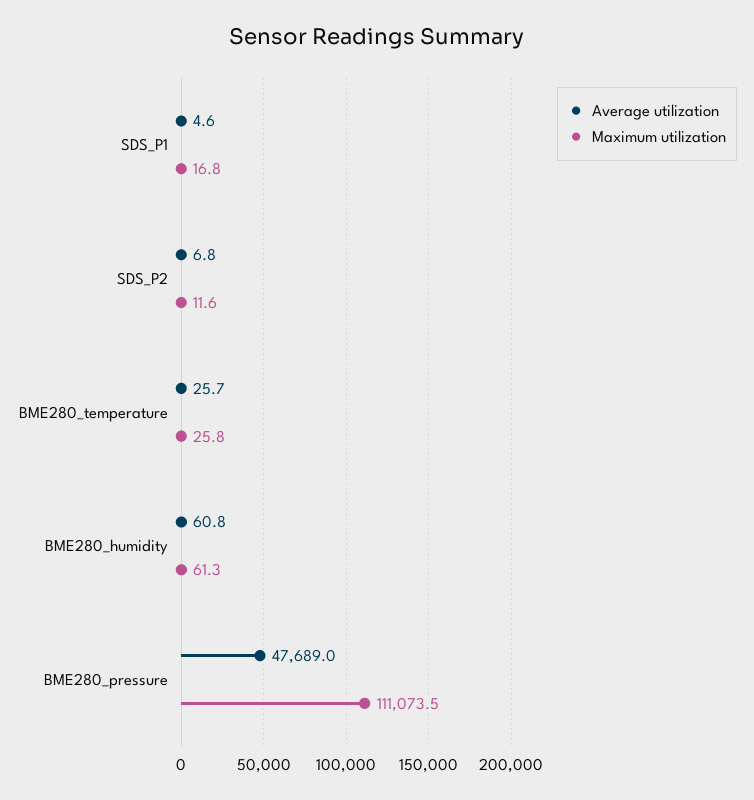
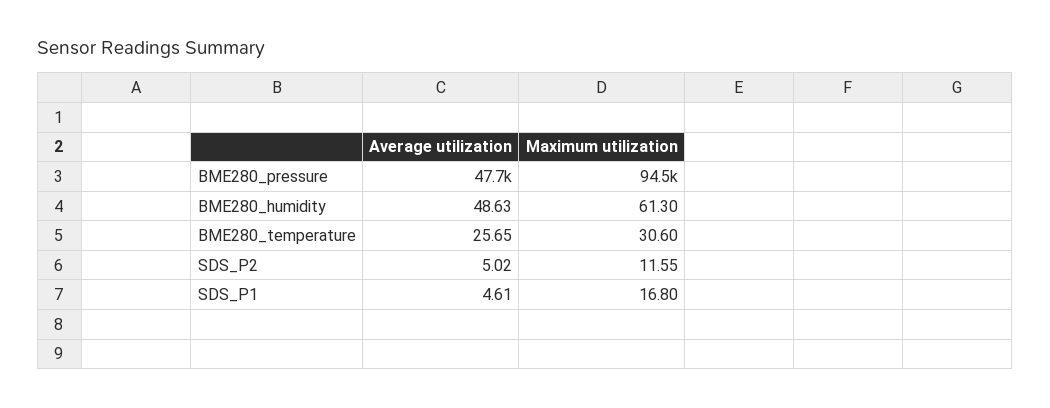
  {
    "Average utilization": {
      "SDS_P1": 4.61,
-     "SDS_P2": 6.8,
+     "SDS_P2": 5.02,
      "BME280_temperature": 25.65,
-     "BME280_humidity": 60.8,
+     "BME280_humidity": 48.63,
      "BME280_pressure": 47689
    },
    "Maximum utilization": {
      "SDS_P1": 16.8,
      "SDS_P2": 11.55,
-     "BME280_temperature": 25.8,
+     "BME280_temperature": 30.6,
      "BME280_humidity": 61.3,
-     "BME280_pressure": 111073.5
+     "BME280_pressure": 94500
    }
  }

